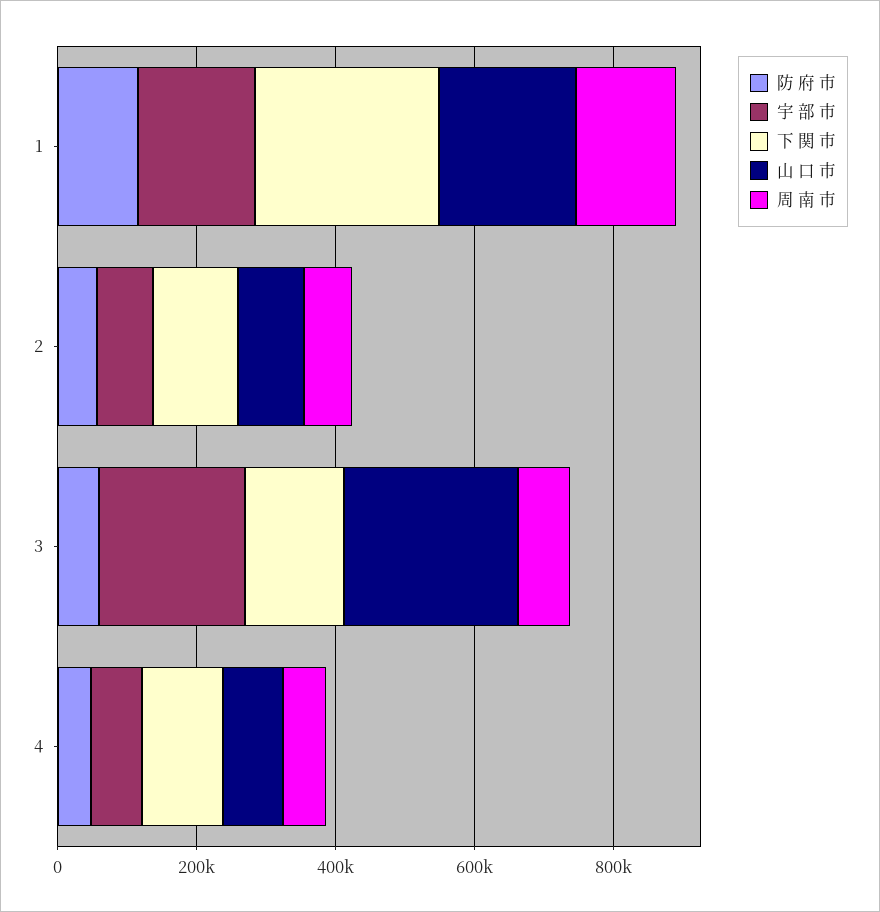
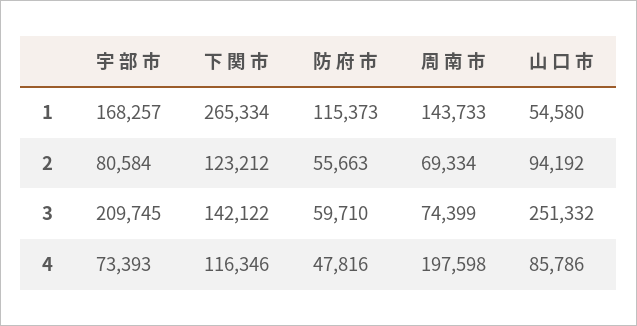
  {
    "防 府 市": {
      "1": 115373,
      "2": 55663,
      "3": 59710,
      "4": 47816
    },
    "宇 部 市": {
      "1": 168257,
      "2": 80584,
      "3": 209745,
      "4": 73393
    },
    "下 関 市": {
      "1": 265334,
      "2": 123212,
      "3": 142122,
      "4": 116346
    },
    "山 口 市": {
-     "1": 200000,
+     "1": 54580,
      "2": 94192,
      "3": 251332,
      "4": 85786
    },
    "周 南 市": {
      "1": 143733,
      "2": 69334,
      "3": 74399,
-     "4": 50000
+     "4": 197598
    }
  }

